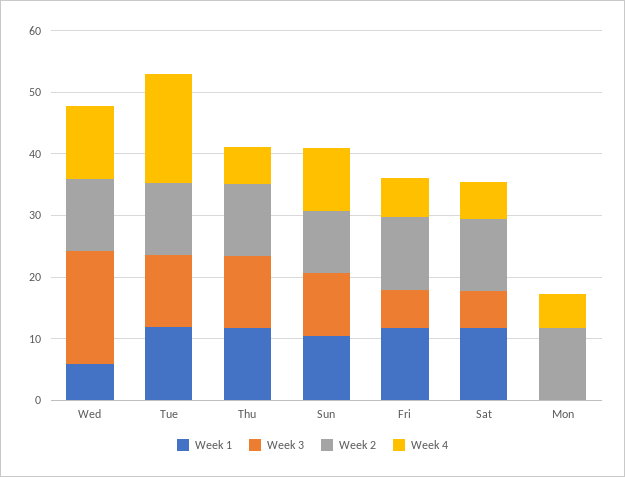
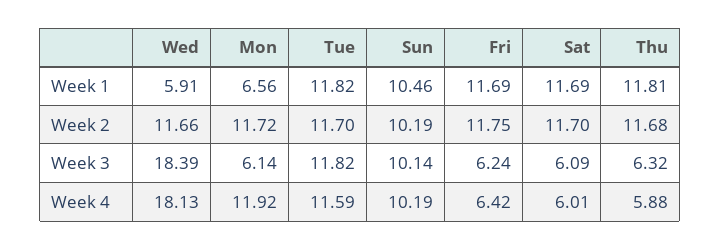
  {
    "Week 1": {
      "Wed": 5.91,
      "Tue": 11.82,
      "Thu": 11.81,
      "Sun": 10.46,
      "Fri": 11.69,
      "Sat": 11.69,
-     "Mon": 0
+     "Mon": 6.56
    },
    "Week 3": {
      "Wed": 18.39,
      "Tue": 11.82,
-     "Thu": 12,
+     "Thu": 6.32,
      "Sun": 10.14,
      "Fri": 6.24,
      "Sat": 6.09,
-     "Mon": 0
+     "Mon": 6.14
    },
    "Week 2": {
      "Wed": 11.66,
      "Tue": 11.7,
      "Thu": 11.68,
      "Sun": 10.19,
      "Fri": 11.75,
      "Sat": 11.7,
      "Mon": 11.72
    },
    "Week 4": {
-     "Wed": 12,
+     "Wed": 18.13,
-     "Tue": 18,
+     "Tue": 11.59,
      "Thu": 5.88,
      "Sun": 10.19,
      "Fri": 6.42,
      "Sat": 6.01,
-     "Mon": 6
+     "Mon": 11.92
    }
  }

